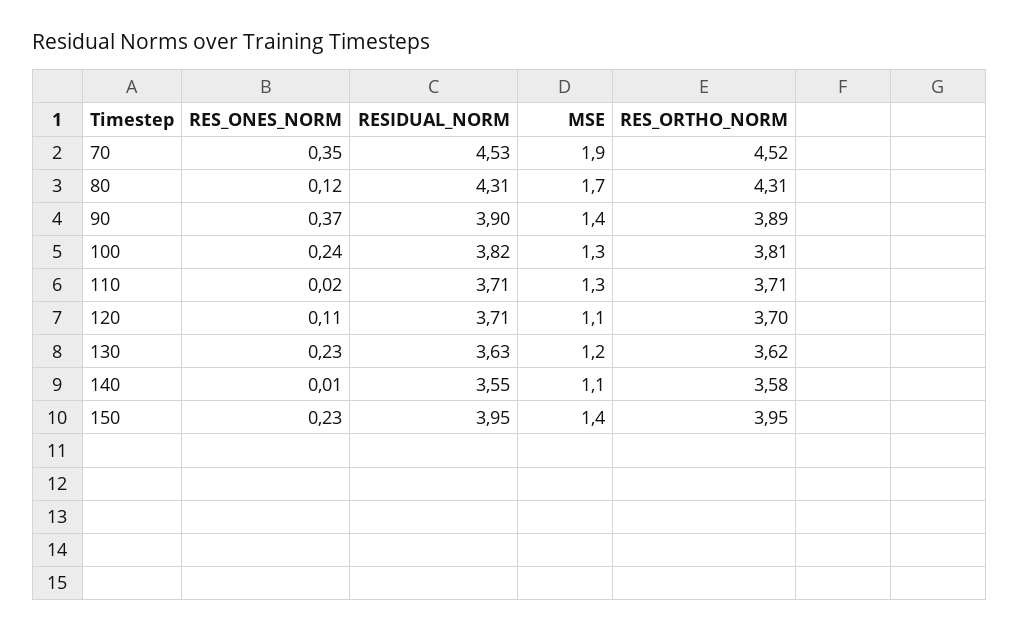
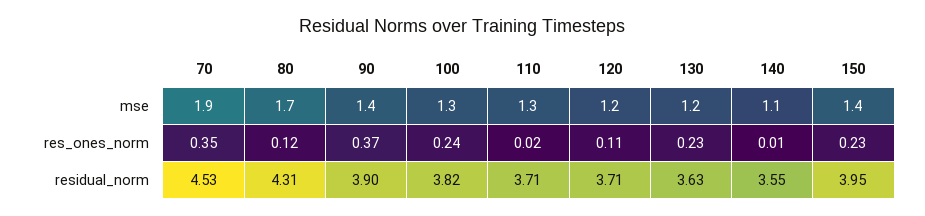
  {
    "RES_ONES_NORM": {
      "70": 0.35,
      "80": 0.12,
      "90": 0.37,
      "100": 0.24,
      "110": 0.02,
      "120": 0.11,
      "130": 0.23,
      "140": 0.01,
      "150": 0.23
    },
    "RESIDUAL_NORM": {
      "70": 4.53,
      "80": 4.31,
      "90": 3.9,
      "100": 3.82,
      "110": 3.71,
      "120": 3.71,
      "130": 3.63,
      "140": 3.55,
      "150": 3.95
    },
    "MSE": {
      "70": 1.9,
      "80": 1.7,
      "90": 1.4,
      "100": 1.3,
      "110": 1.3,
-     "120": 1.1,
+     "120": 1.2,
      "130": 1.2,
      "140": 1.1,
      "150": 1.4
-   },
+   }
-   "RES_ORTHO_NORM": {
-     "70": 4.52,
-     "80": 4.31,
-     "90": 3.89,
-     "100": 3.81,
-     "110": 3.71,
-     "120": 3.7,
-     "130": 3.62,
-     "140": 3.58,
-     "150": 3.95
-   }
  }

